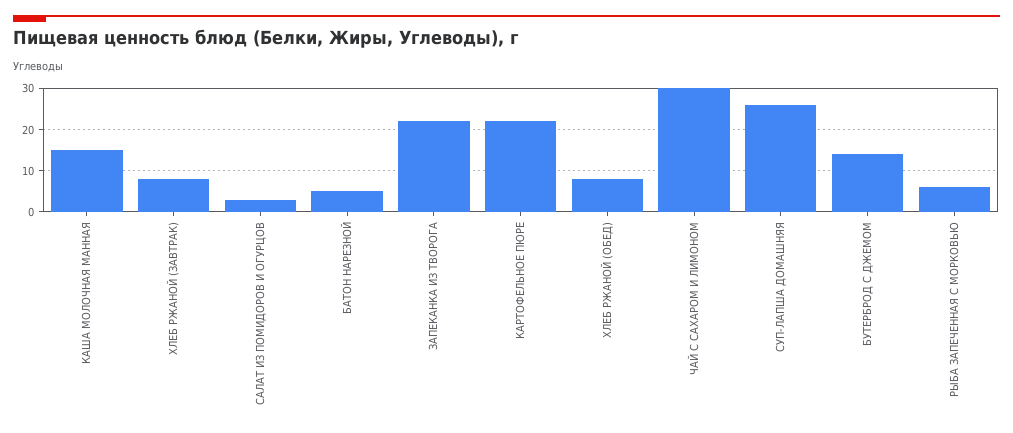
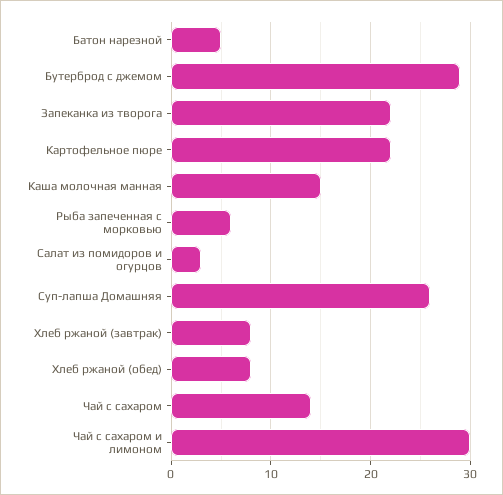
  {
    "КАША МОЛОЧНАЯ МАННАЯ": 15,
    "ХЛЕБ РЖАНОЙ (ЗАВТРАК)": 8,
    "САЛАТ ИЗ ПОМИДОРОВ И ОГУРЦОВ": 3,
    "БАТОН НАРЕЗНОЙ": 5,
    "ЗАПЕКАНКА ИЗ ТВОРОГА": 22,
    "КАРТОФЕЛЬНОЕ ПЮРЕ": 22,
    "ХЛЕБ РЖАНОЙ (ОБЕД)": 8,
    "ЧАЙ С САХАРОМ И ЛИМОНОМ": 30,
    "СУП-ЛАПША ДОМАШНЯЯ": 26,
-   "БУТЕРБРОД С ДЖЕМОМ": 15,
+   "БУТЕРБРОД С ДЖЕМОМ": 29,
-   "РЫБА ЗАПЕЧЕННАЯ С МОРКОВЬЮ": 6
+   "РЫБА ЗАПЕЧЕННАЯ С МОРКОВЬЮ": 6,
+   "Чай с сахаром": 14
  }

